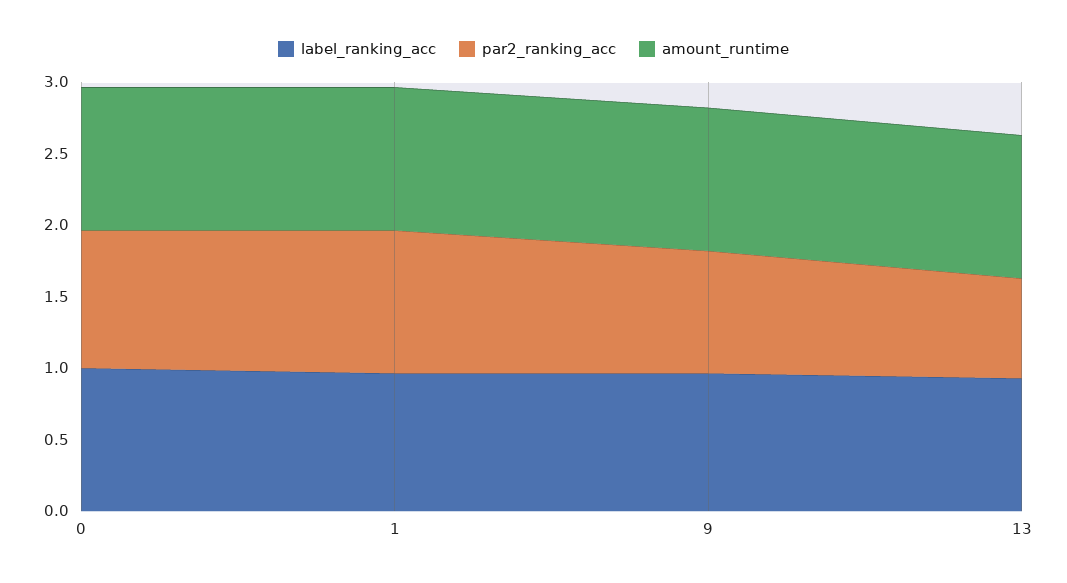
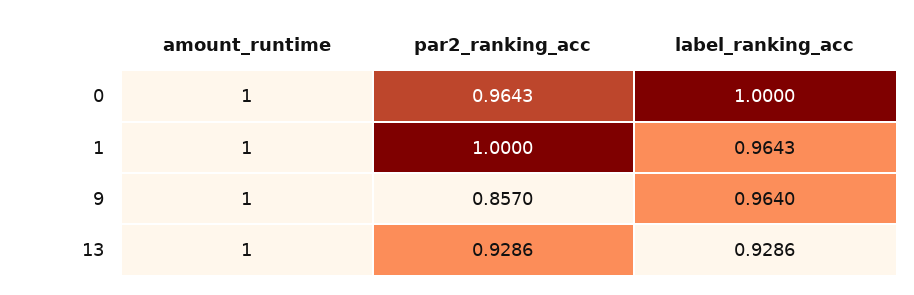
  {
    "label_ranking_acc": {
      "0": 1,
      "1": 0.9643,
      "9": 0.964,
      "13": 0.9286
    },
    "par2_ranking_acc": {
      "0": 0.9643,
      "1": 1,
      "9": 0.857,
-     "13": 0.7
+     "13": 0.9286
    },
    "amount_runtime": {
      "0": 1,
      "1": 1,
      "9": 1,
      "13": 1
    }
  }

